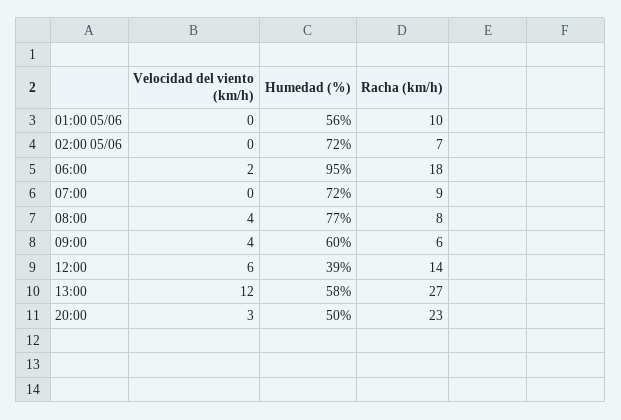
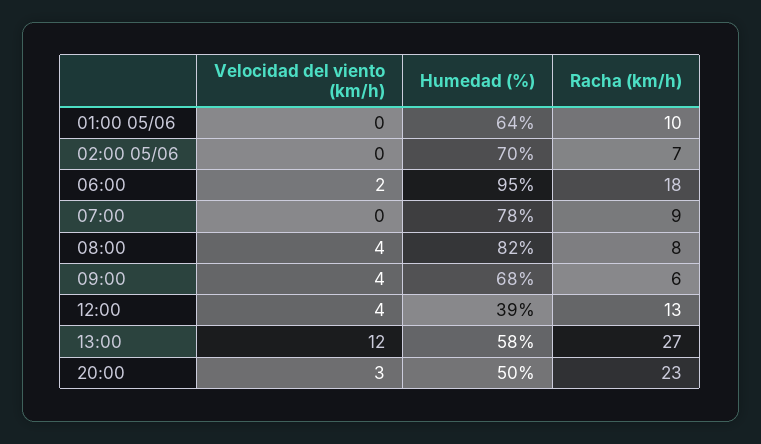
  {
    "Velocidad del viento (km/h)": {
      "01:00 05/06": 0,
      "02:00 05/06": 0,
      "06:00": 2,
      "07:00": 0,
      "08:00": 4,
      "09:00": 4,
-     "12:00": 6,
+     "12:00": 4,
      "13:00": 12,
      "20:00": 3
    },
    "Humedad (%)": {
-     "01:00 05/06": 56,
+     "01:00 05/06": 64,
-     "02:00 05/06": 72,
+     "02:00 05/06": 70,
      "06:00": 95,
-     "07:00": 72,
+     "07:00": 78,
-     "08:00": 77,
+     "08:00": 82,
-     "09:00": 60,
+     "09:00": 68,
      "12:00": 39,
      "13:00": 58,
      "20:00": 50
    },
    "Racha (km/h)": {
      "01:00 05/06": 10,
      "02:00 05/06": 7,
      "06:00": 18,
      "07:00": 9,
      "08:00": 8,
      "09:00": 6,
-     "12:00": 14,
+     "12:00": 13,
      "13:00": 27,
      "20:00": 23
    }
  }

